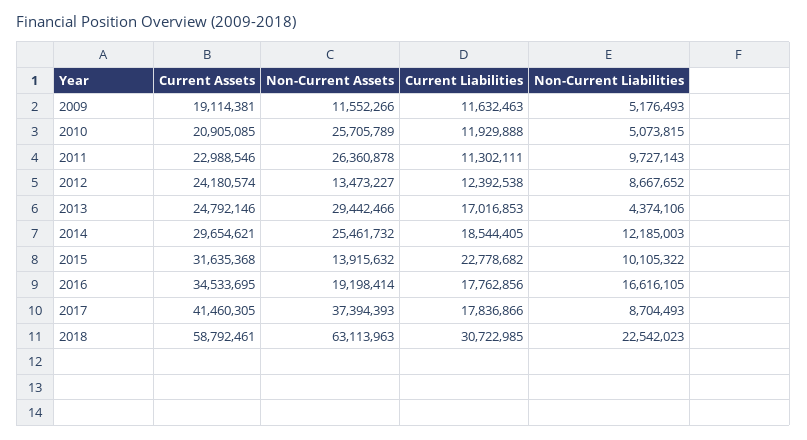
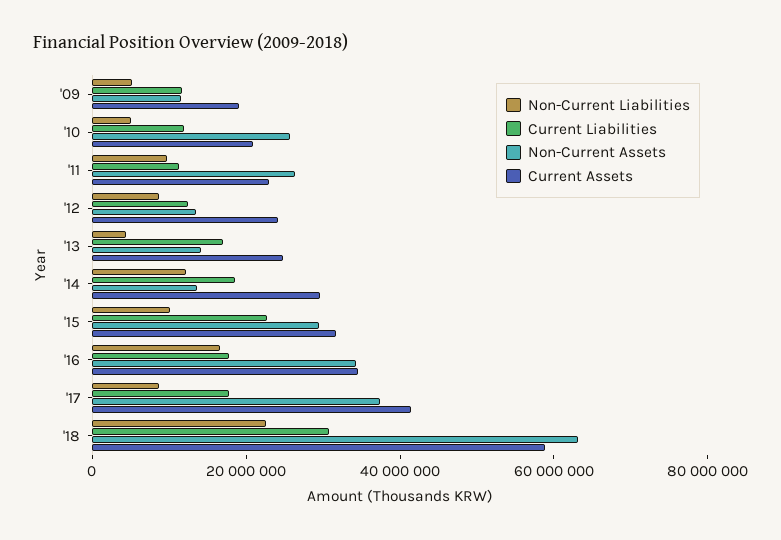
  {
    "Current Assets": {
      "2009": 19114381,
      "2010": 20905085,
      "2011": 22988546,
      "2012": 24180574,
      "2013": 24792146,
      "2014": 29654621,
      "2015": 31635368,
      "2016": 34533695,
      "2017": 41460305,
      "2018": 58792461
    },
    "Non-Current Assets": {
      "2009": 11552266,
      "2010": 25705789,
      "2011": 26360878,
      "2012": 13473227,
-     "2013": 29442466,
+     "2013": 15000000,
-     "2014": 25461732,
+     "2014": 15000000,
-     "2015": 13915632,
+     "2015": 30000000,
-     "2016": 19198414,
+     "2016": 35000000,
      "2017": 37394393,
      "2018": 63113963
    },
    "Current Liabilities": {
      "2009": 11632463,
      "2010": 11929888,
      "2011": 11302111,
      "2012": 12392538,
      "2013": 17016853,
      "2014": 18544405,
      "2015": 22778682,
      "2016": 17762856,
      "2017": 17836866,
      "2018": 30722985
    },
    "Non-Current Liabilities": {
      "2009": 5176493,
      "2010": 5073815,
      "2011": 9727143,
      "2012": 8667652,
      "2013": 4374106,
      "2014": 12185003,
      "2015": 10105322,
      "2016": 16616105,
      "2017": 8704493,
      "2018": 22542023
    }
  }

